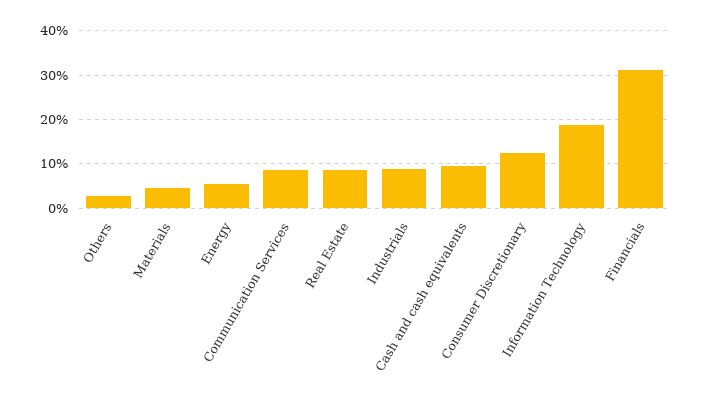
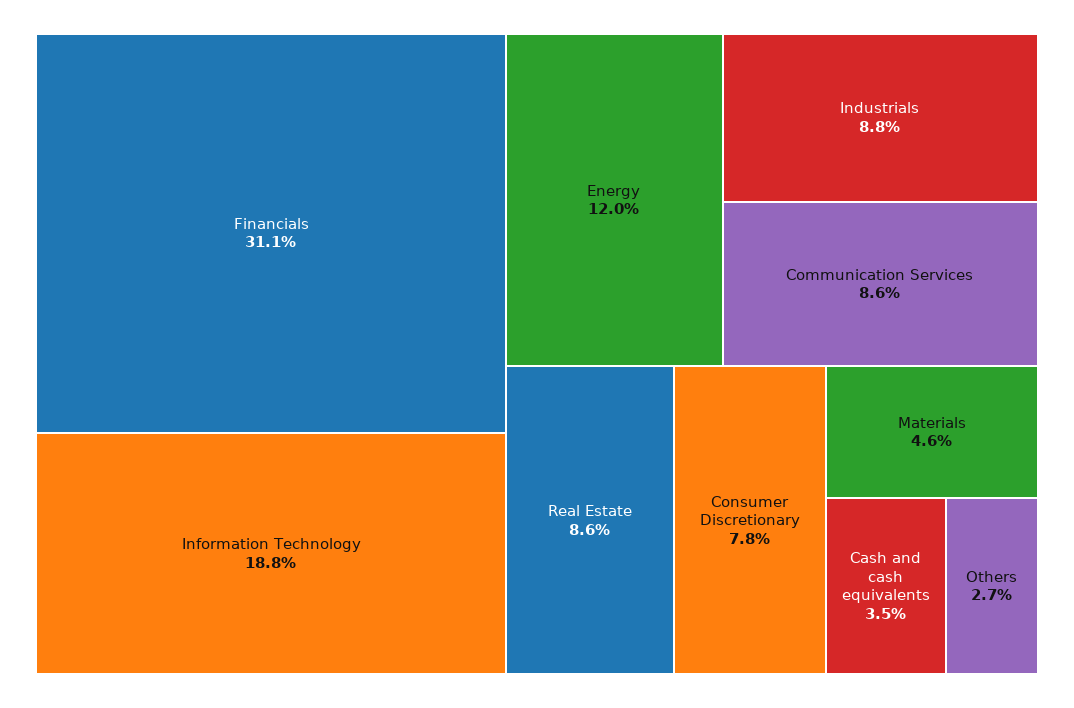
  {
    "Others": 2.7,
    "Materials": 4.6,
-   "Energy": 6,
+   "Energy": 12,
    "Communication Services": 8.6,
    "Real Estate": 8.6,
    "Industrials": 8.8,
-   "Cash and cash equivalents": 10,
+   "Cash and cash equivalents": 3.5,
-   "Consumer Discretionary": 12,
+   "Consumer Discretionary": 7.8,
    "Information Technology": 18.8,
    "Financials": 31.1
  }

